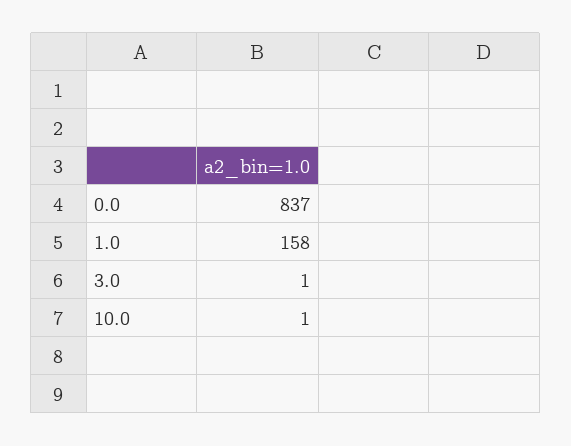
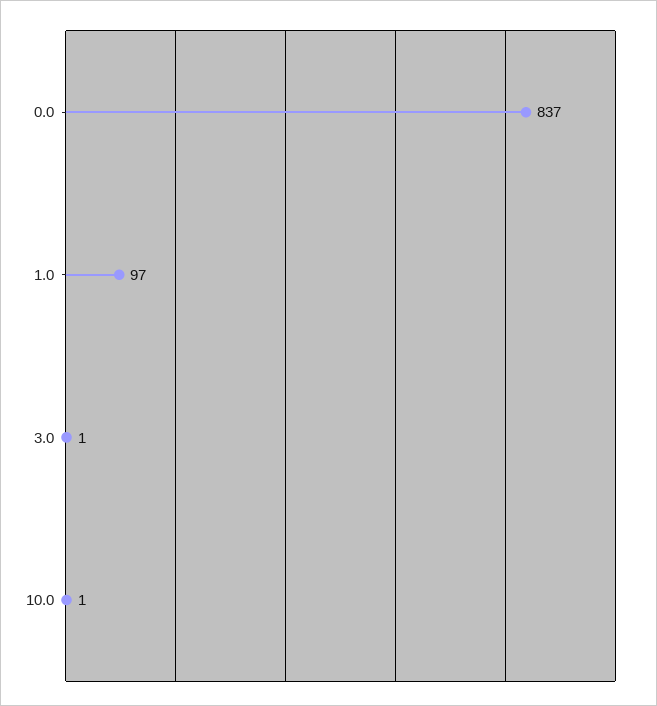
  {
    "0.0": 837,
-   "1.0": 158,
+   "1.0": 97,
    "3.0": 1,
    "10.0": 1
  }

